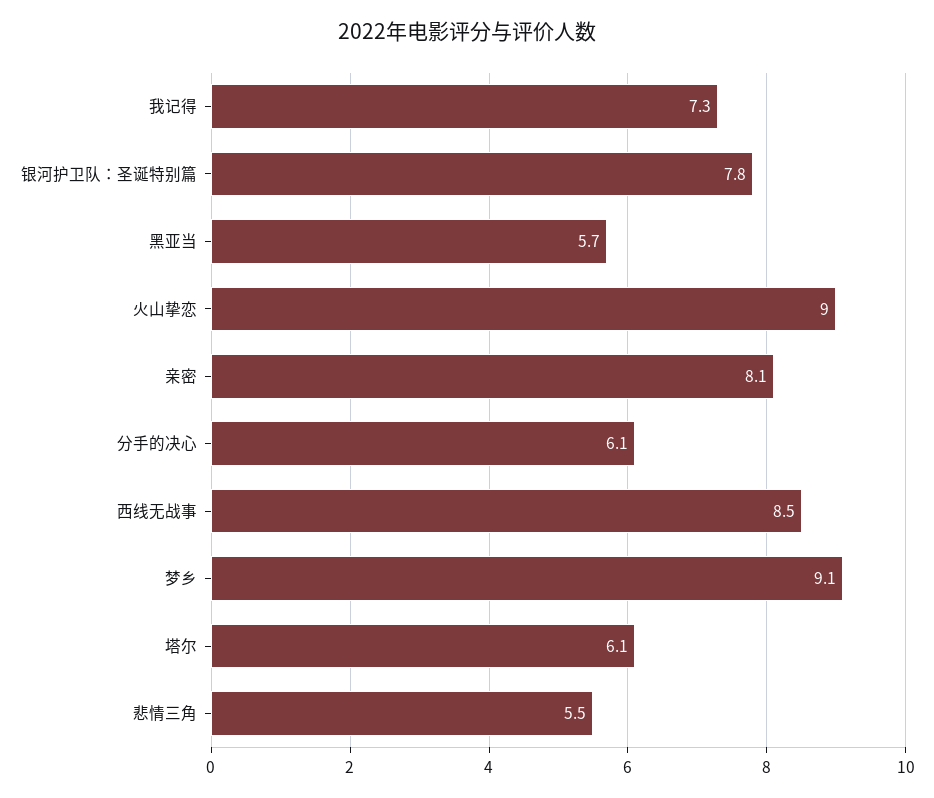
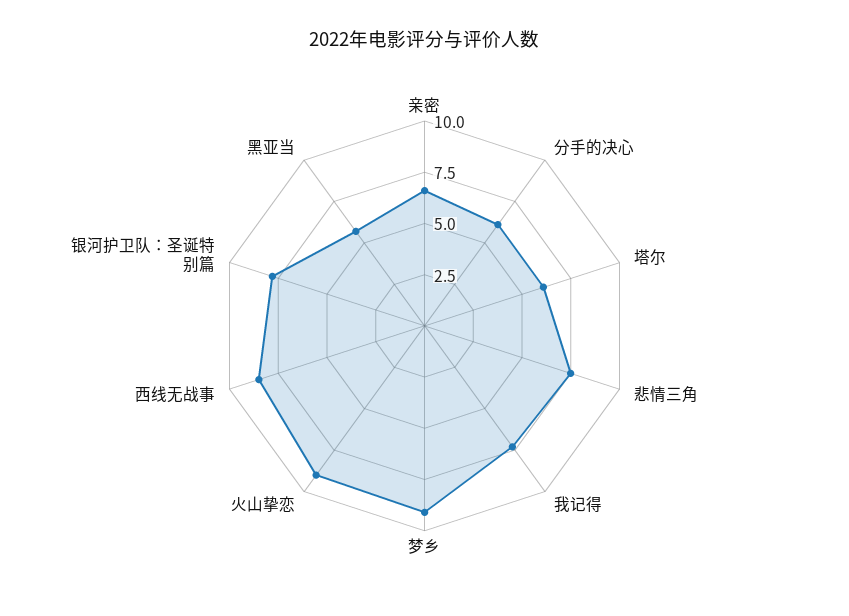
  {
    "我记得": 7.3,
    "银河护卫队：圣诞特别篇": 7.8,
    "黑亚当": 5.7,
    "火山挚恋": 9,
-   "亲密": 8.1,
+   "亲密": 6.5,
    "分手的决心": 6.1,
    "西线无战事": 8.5,
    "梦乡": 9.1,
    "塔尔": 6.1,
-   "悲情三角": 5.5
+   "悲情三角": 7.5
  }

